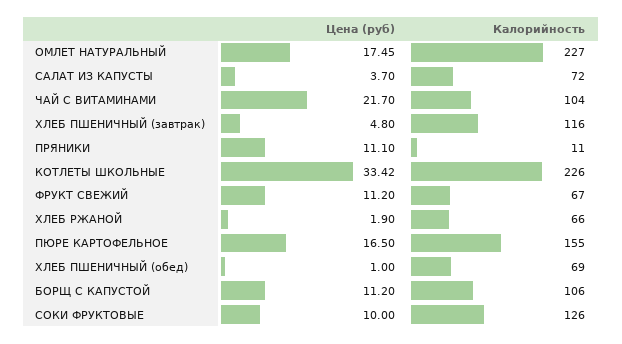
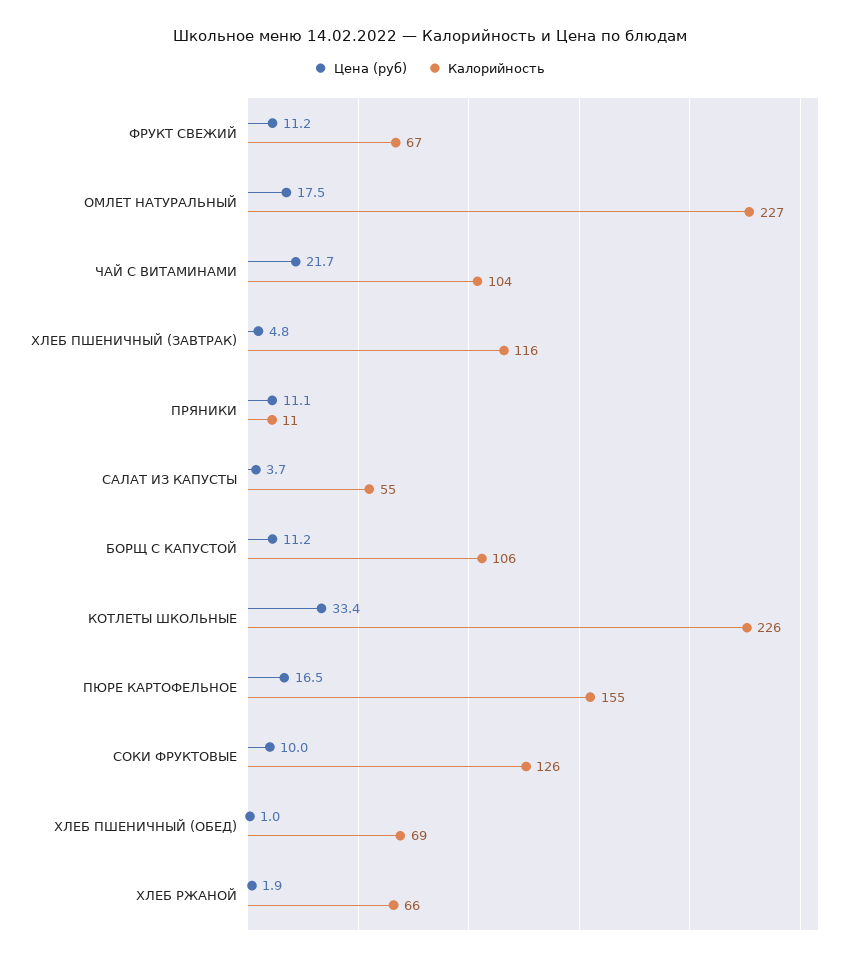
  {
    "Цена (руб)": {
      "ОМЛЕТ НАТУРАЛЬНЫЙ": 17.45,
      "САЛАТ ИЗ КАПУСТЫ": 3.7,
      "ЧАЙ С ВИТАМИНАМИ": 21.7,
      "ХЛЕБ ПШЕНИЧНЫЙ (завтрак)": 4.8,
      "ПРЯНИКИ": 11.1,
      "КОТЛЕТЫ ШКОЛЬНЫЕ": 33.42,
      "ФРУКТ СВЕЖИЙ": 11.2,
      "ХЛЕБ РЖАНОЙ": 1.9,
      "ПЮРЕ КАРТОФЕЛЬНОЕ": 16.5,
      "ХЛЕБ ПШЕНИЧНЫЙ (обед)": 1,
      "БОРЩ С КАПУСТОЙ": 11.2,
      "СОКИ ФРУКТОВЫЕ": 10
    },
    "Калорийность": {
      "ОМЛЕТ НАТУРАЛЬНЫЙ": 227,
-     "САЛАТ ИЗ КАПУСТЫ": 72,
+     "САЛАТ ИЗ КАПУСТЫ": 55,
      "ЧАЙ С ВИТАМИНАМИ": 104,
      "ХЛЕБ ПШЕНИЧНЫЙ (завтрак)": 116,
      "ПРЯНИКИ": 11,
      "КОТЛЕТЫ ШКОЛЬНЫЕ": 226,
      "ФРУКТ СВЕЖИЙ": 67,
      "ХЛЕБ РЖАНОЙ": 66,
      "ПЮРЕ КАРТОФЕЛЬНОЕ": 155,
      "ХЛЕБ ПШЕНИЧНЫЙ (обед)": 69,
      "БОРЩ С КАПУСТОЙ": 106,
      "СОКИ ФРУКТОВЫЕ": 126
    }
  }

